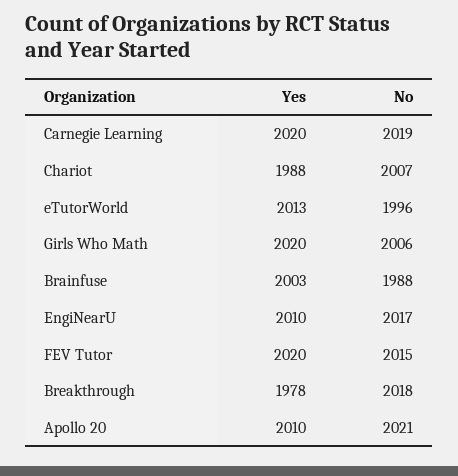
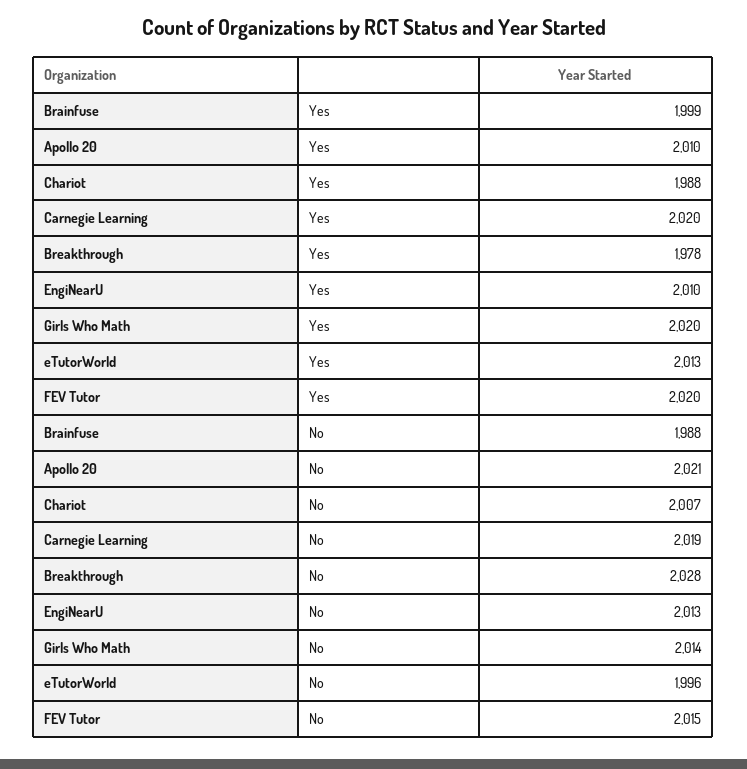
  {
    "Yes": {
      "Carnegie Learning": 2020,
      "Chariot": 1988,
      "eTutorWorld": 2013,
      "Girls Who Math": 2020,
-     "Brainfuse": 2003,
+     "Brainfuse": 1999,
      "EngiNearU": 2010,
      "FEV Tutor": 2020,
      "Breakthrough": 1978,
      "Apollo 20": 2010
    },
    "No": {
      "Carnegie Learning": 2019,
      "Chariot": 2007,
      "eTutorWorld": 1996,
-     "Girls Who Math": 2006,
+     "Girls Who Math": 2014,
      "Brainfuse": 1988,
-     "EngiNearU": 2017,
+     "EngiNearU": 2013,
      "FEV Tutor": 2015,
-     "Breakthrough": 2018,
+     "Breakthrough": 2028,
      "Apollo 20": 2021
    }
  }

